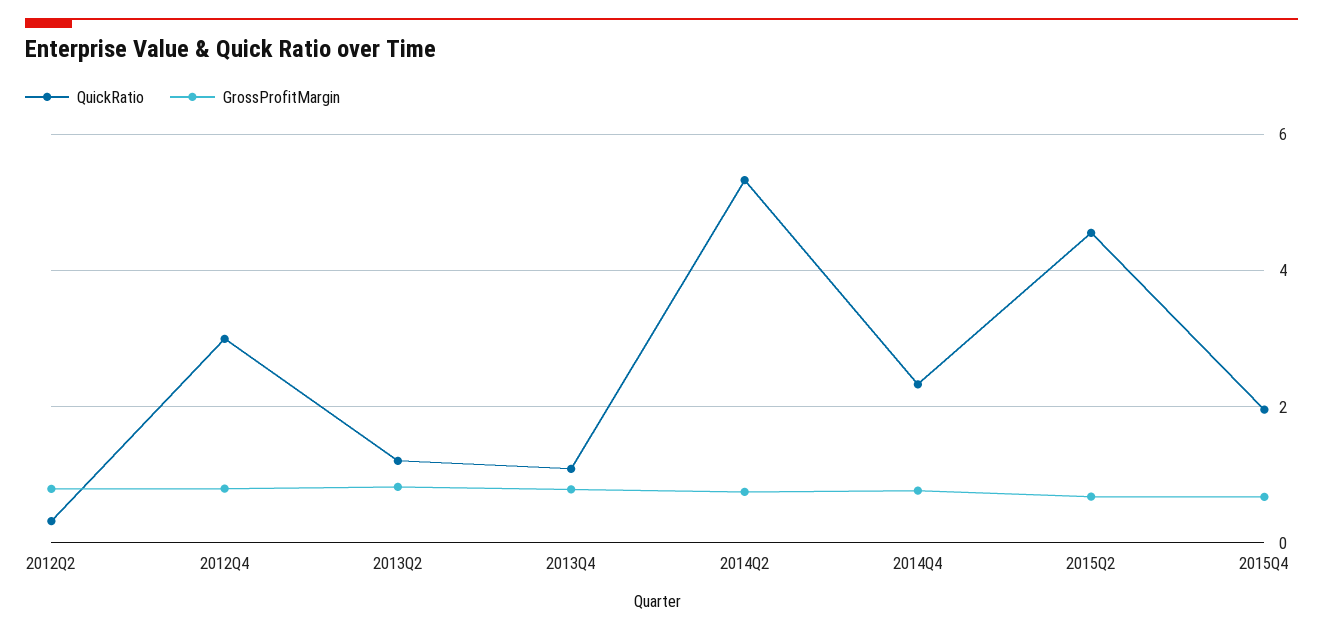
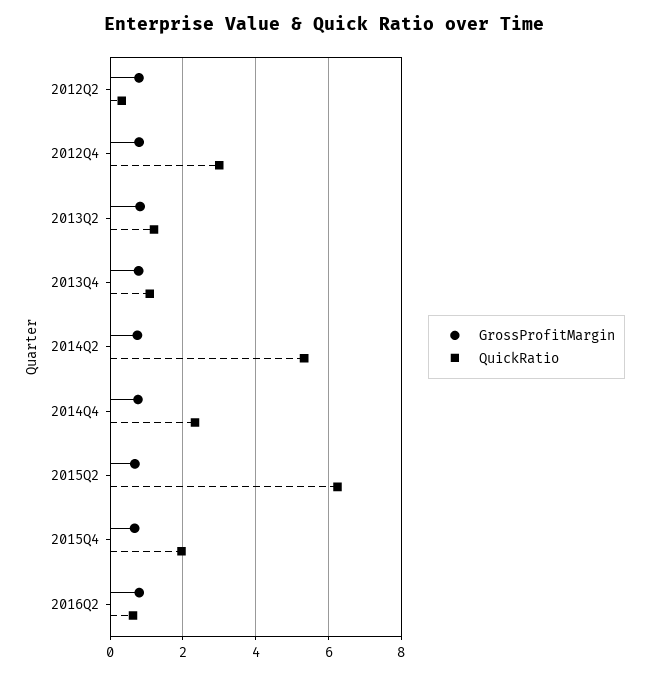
  {
    "QuickRatio": {
      "2012Q2": 0.4,
      "2012Q4": 3,
      "2013Q2": 1.2,
      "2013Q4": 1,
      "2014Q2": 5.4,
      "2014Q4": 2.4,
-     "2015Q2": 4.6,
+     "2015Q2": 6.2,
-     "2015Q4": 2
+     "2015Q4": 2,
+     "2016Q2": 0.6
    },
    "GrossProfitMargin": {
      "2012Q2": 0.8,
      "2012Q4": 0.8,
      "2013Q2": 0.8,
      "2013Q4": 0.8,
      "2014Q2": 0.8,
      "2014Q4": 0.8,
      "2015Q2": 0.6,
-     "2015Q4": 0.6
+     "2015Q4": 0.6,
+     "2016Q2": 0.8
    }
  }

